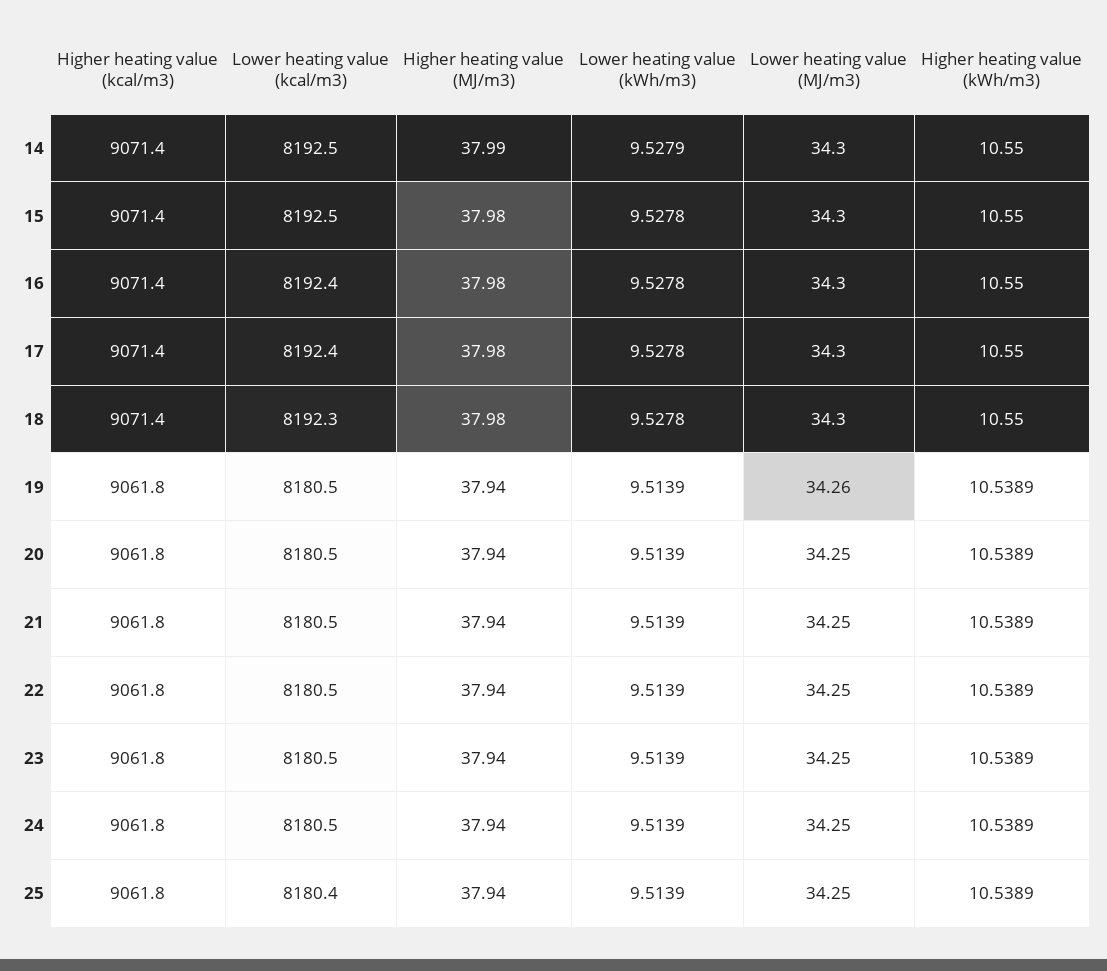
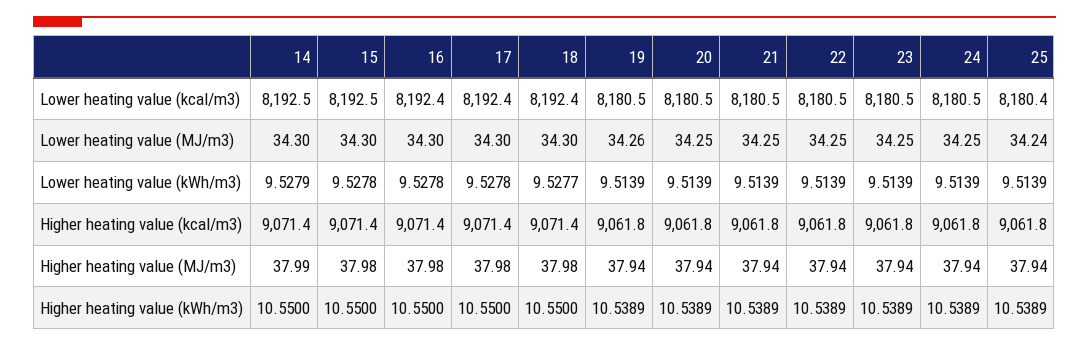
  {
    "Higher heating value (kcal/m3)": {
      "14": 9071.4,
      "15": 9071.4,
      "16": 9071.4,
      "17": 9071.4,
      "18": 9071.4,
      "19": 9061.8,
      "20": 9061.8,
      "21": 9061.8,
      "22": 9061.8,
      "23": 9061.8,
      "24": 9061.8,
      "25": 9061.8
    },
    "Lower heating value (kcal/m3)": {
      "14": 8192.5,
      "15": 8192.5,
      "16": 8192.4,
      "17": 8192.4,
-     "18": 8192.3,
+     "18": 8192.4,
      "19": 8180.5,
      "20": 8180.5,
      "21": 8180.5,
      "22": 8180.5,
      "23": 8180.5,
      "24": 8180.5,
      "25": 8180.4
    },
    "Higher heating value (MJ/m3)": {
      "14": 37.99,
      "15": 37.98,
      "16": 37.98,
      "17": 37.98,
      "18": 37.98,
      "19": 37.94,
      "20": 37.94,
      "21": 37.94,
      "22": 37.94,
      "23": 37.94,
      "24": 37.94,
      "25": 37.94
    },
    "Lower heating value (kWh/m3)": {
      "14": 9.5279,
      "15": 9.5278,
      "16": 9.5278,
      "17": 9.5278,
-     "18": 9.5278,
+     "18": 9.5277,
      "19": 9.5139,
      "20": 9.5139,
      "21": 9.5139,
      "22": 9.5139,
      "23": 9.5139,
      "24": 9.5139,
      "25": 9.5139
    },
    "Lower heating value (MJ/m3)": {
      "14": 34.3,
      "15": 34.3,
      "16": 34.3,
      "17": 34.3,
      "18": 34.3,
      "19": 34.26,
      "20": 34.25,
      "21": 34.25,
      "22": 34.25,
      "23": 34.25,
      "24": 34.25,
-     "25": 34.25
+     "25": 34.24
    },
    "Higher heating value (kWh/m3)": {
      "14": 10.55,
      "15": 10.55,
      "16": 10.55,
      "17": 10.55,
      "18": 10.55,
      "19": 10.5389,
      "20": 10.5389,
      "21": 10.5389,
      "22": 10.5389,
      "23": 10.5389,
      "24": 10.5389,
      "25": 10.5389
    }
  }

